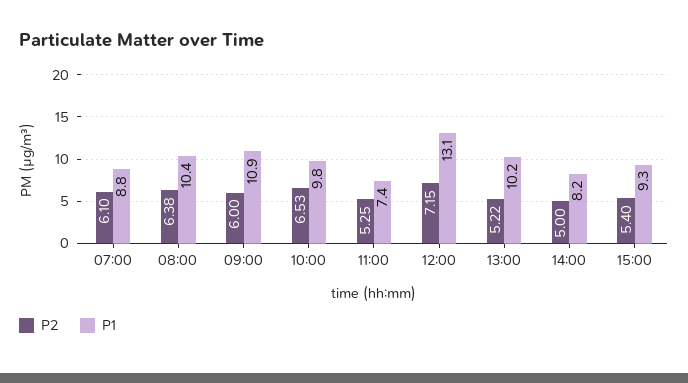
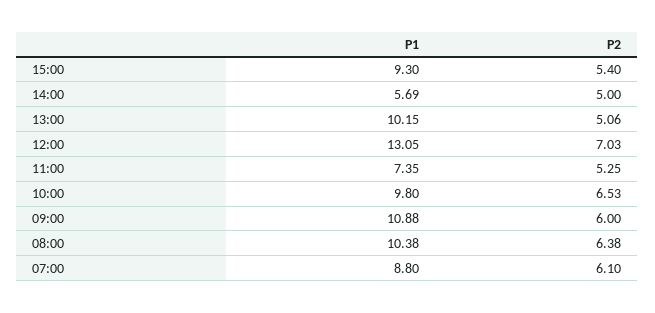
  {
    "P2": {
      "07:00": 6.1,
      "08:00": 6.38,
      "09:00": 6,
      "10:00": 6.53,
      "11:00": 5.25,
-     "12:00": 7.15,
+     "12:00": 7.03,
-     "13:00": 5.22,
+     "13:00": 5.06,
      "14:00": 5,
      "15:00": 5.4
    },
    "P1": {
      "07:00": 8.8,
      "08:00": 10.38,
      "09:00": 10.88,
      "10:00": 9.8,
      "11:00": 7.35,
      "12:00": 13.05,
      "13:00": 10.15,
-     "14:00": 8.2,
+     "14:00": 5.69,
      "15:00": 9.3
    }
  }

